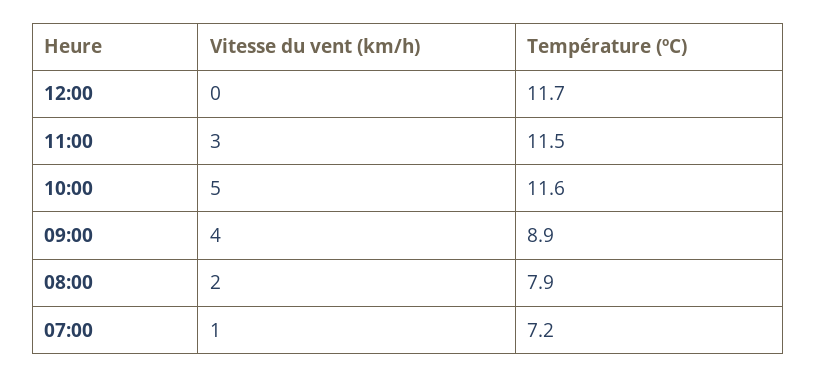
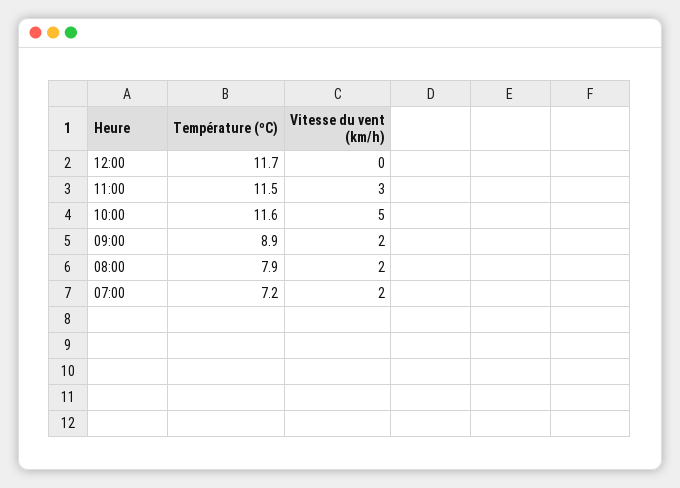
  {
    "Vitesse du vent (km/h)": {
      "12:00": 0,
      "11:00": 3,
      "10:00": 5,
-     "09:00": 4,
+     "09:00": 2,
      "08:00": 2,
-     "07:00": 1
+     "07:00": 2
    },
    "Température (ºC)": {
      "12:00": 11.7,
      "11:00": 11.5,
      "10:00": 11.6,
      "09:00": 8.9,
      "08:00": 7.9,
      "07:00": 7.2
    }
  }

